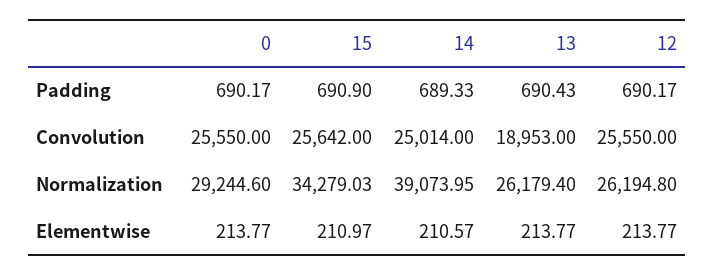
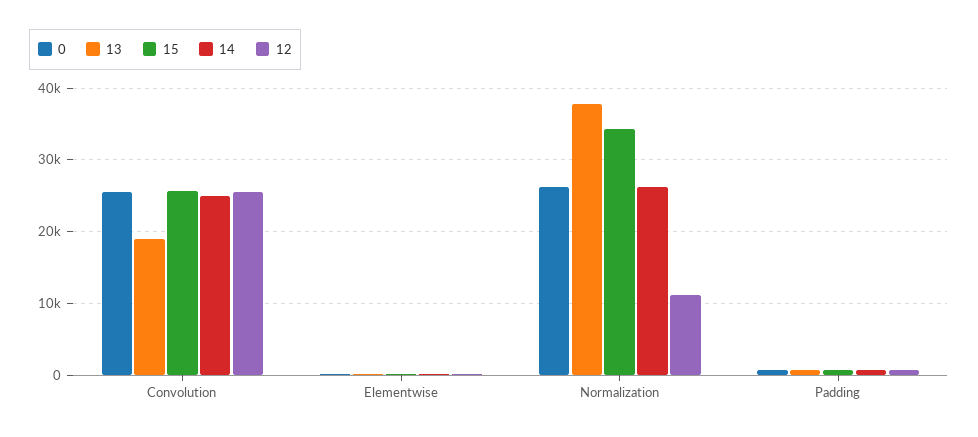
  {
    "0": {
      "Padding": 690.17,
      "Convolution": 25550,
-     "Normalization": 29244.6,
+     "Normalization": 26000,
      "Elementwise": 213.77
    },
    "15": {
      "Padding": 690.9,
      "Convolution": 25642,
      "Normalization": 34279.03,
      "Elementwise": 210.97
    },
    "14": {
      "Padding": 689.33,
      "Convolution": 25014,
-     "Normalization": 39073.95,
+     "Normalization": 26000,
      "Elementwise": 210.57
    },
    "13": {
      "Padding": 690.43,
      "Convolution": 18953,
-     "Normalization": 26179.4,
+     "Normalization": 38000,
      "Elementwise": 213.77
    },
    "12": {
      "Padding": 690.17,
      "Convolution": 25550,
-     "Normalization": 26194.8,
+     "Normalization": 11000,
      "Elementwise": 213.77
    }
  }

